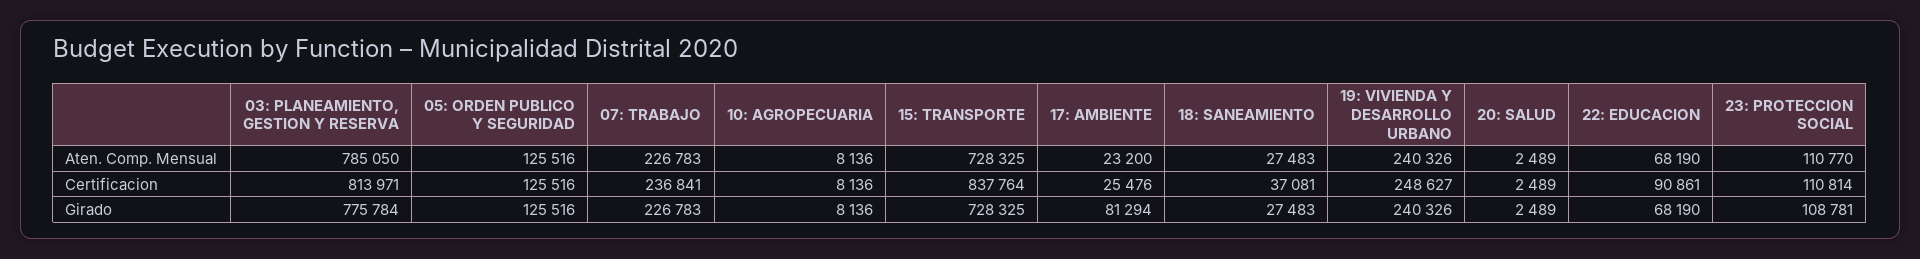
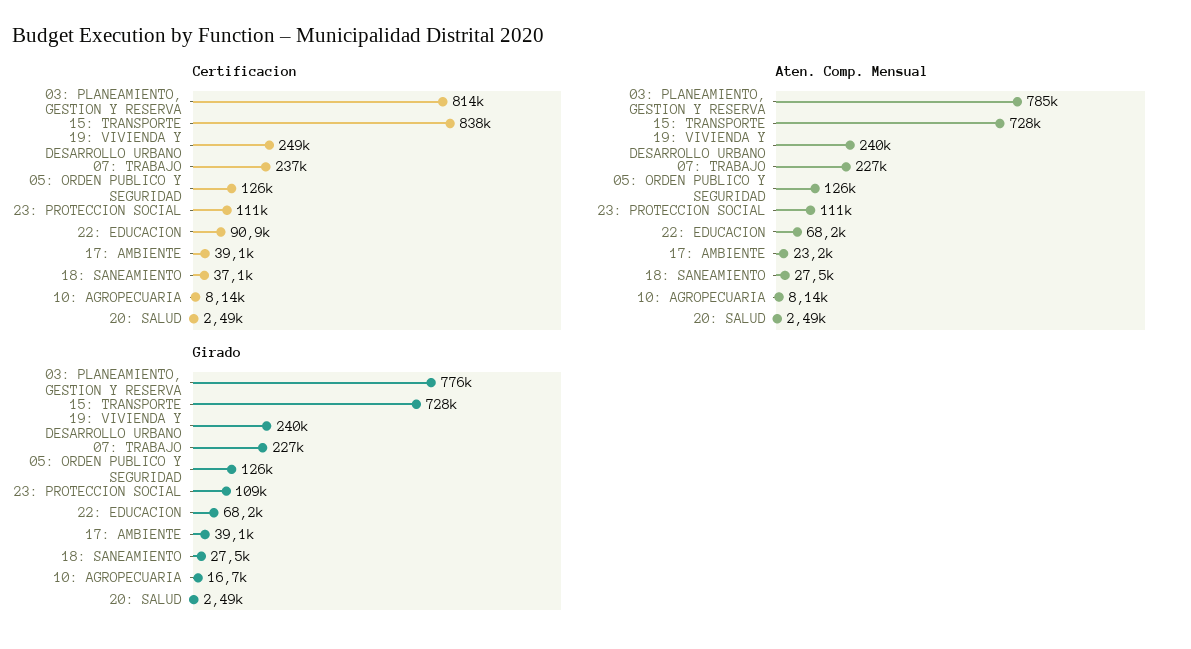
  {
    "Aten. Comp. Mensual": {
      "03: PLANEAMIENTO, GESTION Y RESERVA": 785050,
      "05: ORDEN PUBLICO Y SEGURIDAD": 125516,
      "07: TRABAJO": 226783,
      "10: AGROPECUARIA": 8136,
      "15: TRANSPORTE": 728325,
      "17: AMBIENTE": 23200,
      "18: SANEAMIENTO": 27483,
      "19: VIVIENDA Y DESARROLLO URBANO": 240326,
      "20: SALUD": 2489,
      "22: EDUCACION": 68190,
      "23: PROTECCION SOCIAL": 110770
    },
    "Certificacion": {
      "03: PLANEAMIENTO, GESTION Y RESERVA": 813971,
      "05: ORDEN PUBLICO Y SEGURIDAD": 125516,
      "07: TRABAJO": 236841,
      "10: AGROPECUARIA": 8136,
      "15: TRANSPORTE": 837764,
-     "17: AMBIENTE": 25476,
+     "17: AMBIENTE": 39100,
      "18: SANEAMIENTO": 37081,
      "19: VIVIENDA Y DESARROLLO URBANO": 248627,
      "20: SALUD": 2489,
      "22: EDUCACION": 90861,
      "23: PROTECCION SOCIAL": 110814
    },
    "Girado": {
      "03: PLANEAMIENTO, GESTION Y RESERVA": 775784,
      "05: ORDEN PUBLICO Y SEGURIDAD": 125516,
      "07: TRABAJO": 226783,
-     "10: AGROPECUARIA": 8136,
+     "10: AGROPECUARIA": 16700,
      "15: TRANSPORTE": 728325,
-     "17: AMBIENTE": 81294,
+     "17: AMBIENTE": 39100,
      "18: SANEAMIENTO": 27483,
      "19: VIVIENDA Y DESARROLLO URBANO": 240326,
      "20: SALUD": 2489,
      "22: EDUCACION": 68190,
      "23: PROTECCION SOCIAL": 108781
    }
  }

